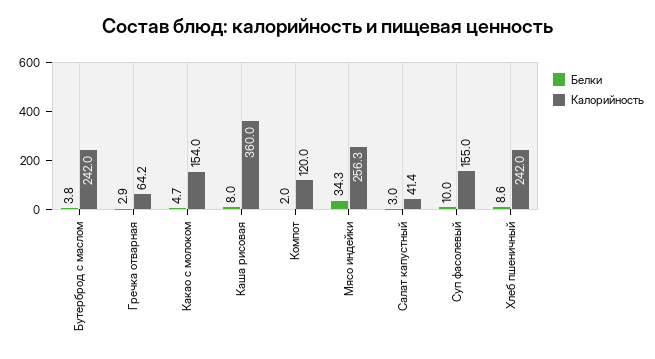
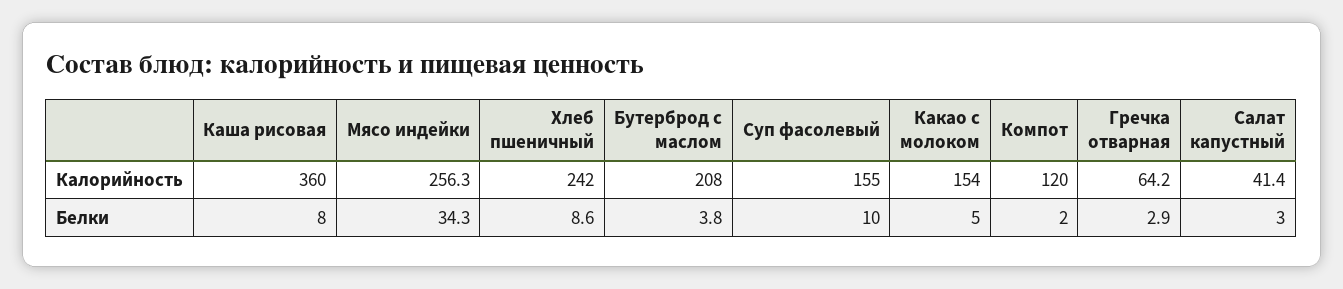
  {
    "Белки": {
      "Бутерброд с маслом": 3.8,
      "Гречка отварная": 2.9,
-     "Какао с молоком": 4.7,
+     "Какао с молоком": 5,
      "Каша рисовая": 8,
      "Компот": 2,
      "Мясо индейки": 34.3,
      "Салат капустный": 3,
      "Суп фасолевый": 10,
      "Хлеб пшеничный": 8.6
    },
    "Калорийность": {
-     "Бутерброд с маслом": 242,
+     "Бутерброд с маслом": 208,
      "Гречка отварная": 64.2,
      "Какао с молоком": 154,
      "Каша рисовая": 360,
      "Компот": 120,
      "Мясо индейки": 256.3,
      "Салат капустный": 41.4,
      "Суп фасолевый": 155,
      "Хлеб пшеничный": 242
    }
  }

